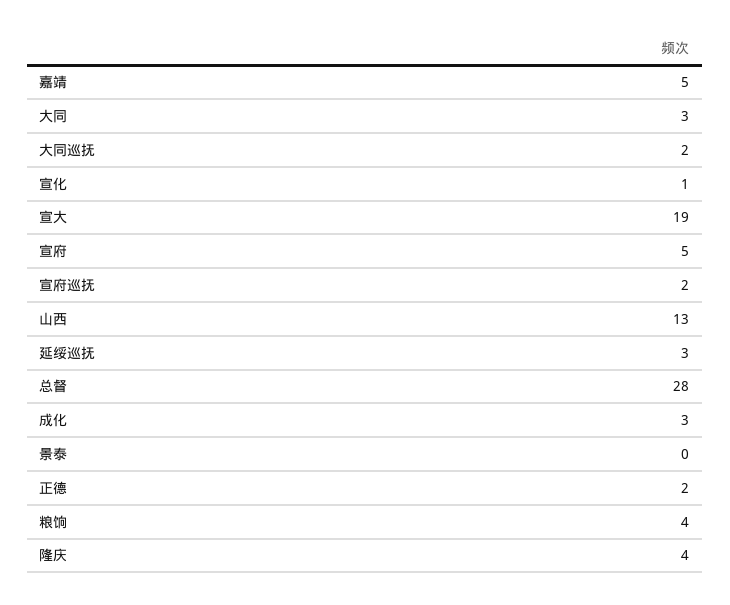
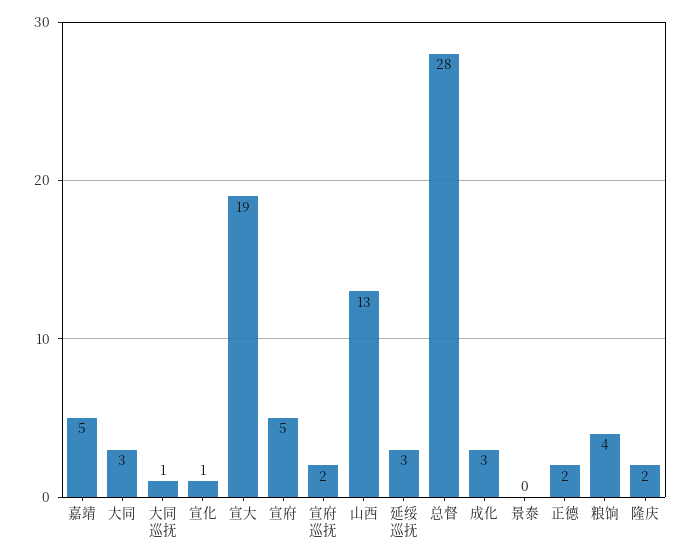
  {
    "嘉靖": 5,
    "大同": 3,
-   "大同巡抚": 2,
+   "大同巡抚": 1,
    "宣化": 1,
    "宣大": 19,
    "宣府": 5,
    "宣府巡抚": 2,
    "山西": 13,
    "延绥巡抚": 3,
    "总督": 28,
    "成化": 3,
    "景泰": 0,
    "正德": 2,
    "粮饷": 4,
-   "隆庆": 4
+   "隆庆": 2
  }

